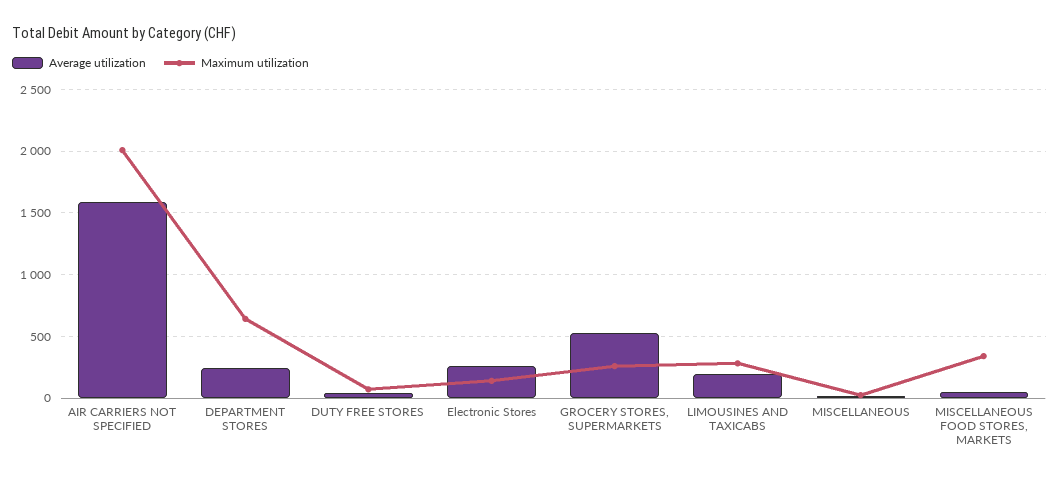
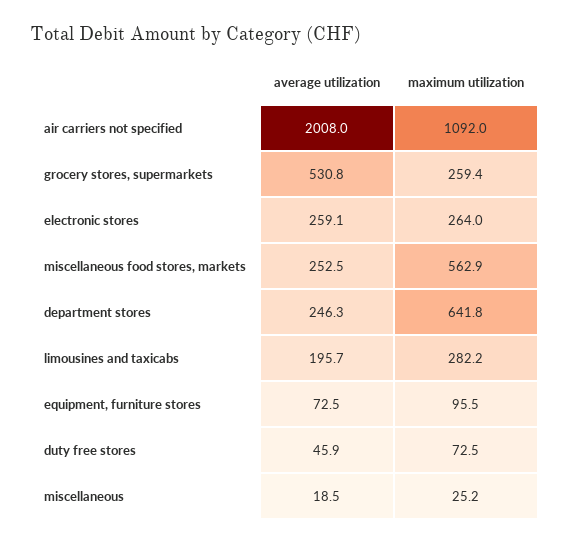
  {
    "Average utilization": {
-     "AIR CARRIERS NOT SPECIFIED": 1600,
+     "AIR CARRIERS NOT SPECIFIED": 2008,
      "DEPARTMENT STORES": 246.3,
      "DUTY FREE STORES": 45.9,
      "Electronic Stores": 259.1,
      "GROCERY STORES, SUPERMARKETS": 530.8,
      "LIMOUSINES AND TAXICABS": 195.7,
      "MISCELLANEOUS": 18.5,
-     "MISCELLANEOUS FOOD STORES, MARKETS": 50
+     "MISCELLANEOUS FOOD STORES, MARKETS": 252.5,
+     "equipment, furniture stores": 72.5
    },
    "Maximum utilization": {
-     "AIR CARRIERS NOT SPECIFIED": 2000,
+     "AIR CARRIERS NOT SPECIFIED": 1092,
      "DEPARTMENT STORES": 641.8,
      "DUTY FREE STORES": 72.5,
-     "Electronic Stores": 150,
+     "Electronic Stores": 264,
      "GROCERY STORES, SUPERMARKETS": 259.4,
      "LIMOUSINES AND TAXICABS": 282.2,
      "MISCELLANEOUS": 25.2,
-     "MISCELLANEOUS FOOD STORES, MARKETS": 350
+     "MISCELLANEOUS FOOD STORES, MARKETS": 562.9,
+     "equipment, furniture stores": 95.5
    }
  }

